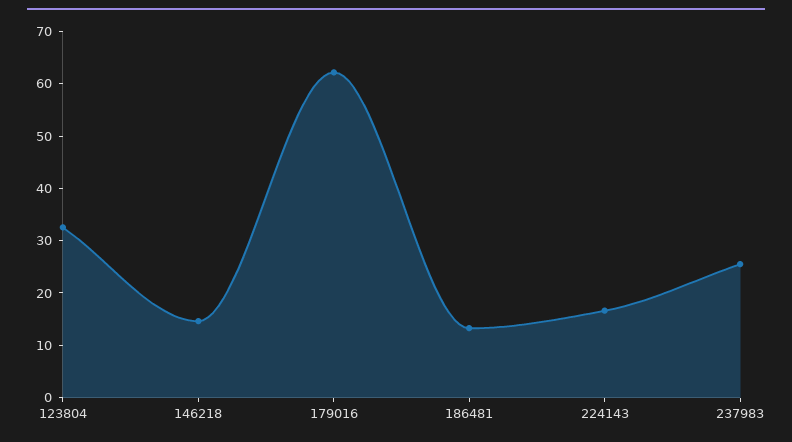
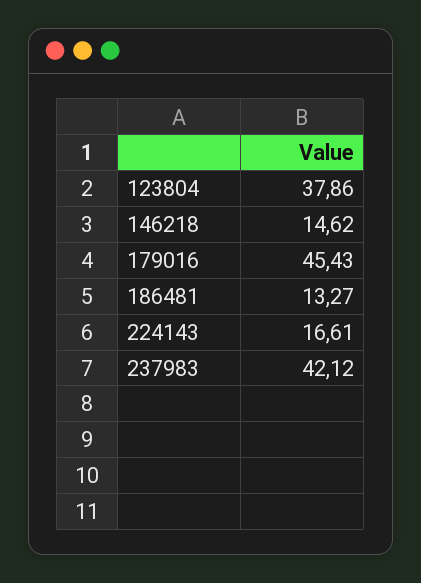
  {
-   "123804": 32,
+   "123804": 37.86,
    "146218": 14.62,
-   "179016": 62,
+   "179016": 45.43,
    "186481": 13.27,
    "224143": 16.61,
-   "237983": 26
+   "237983": 42.12
  }

